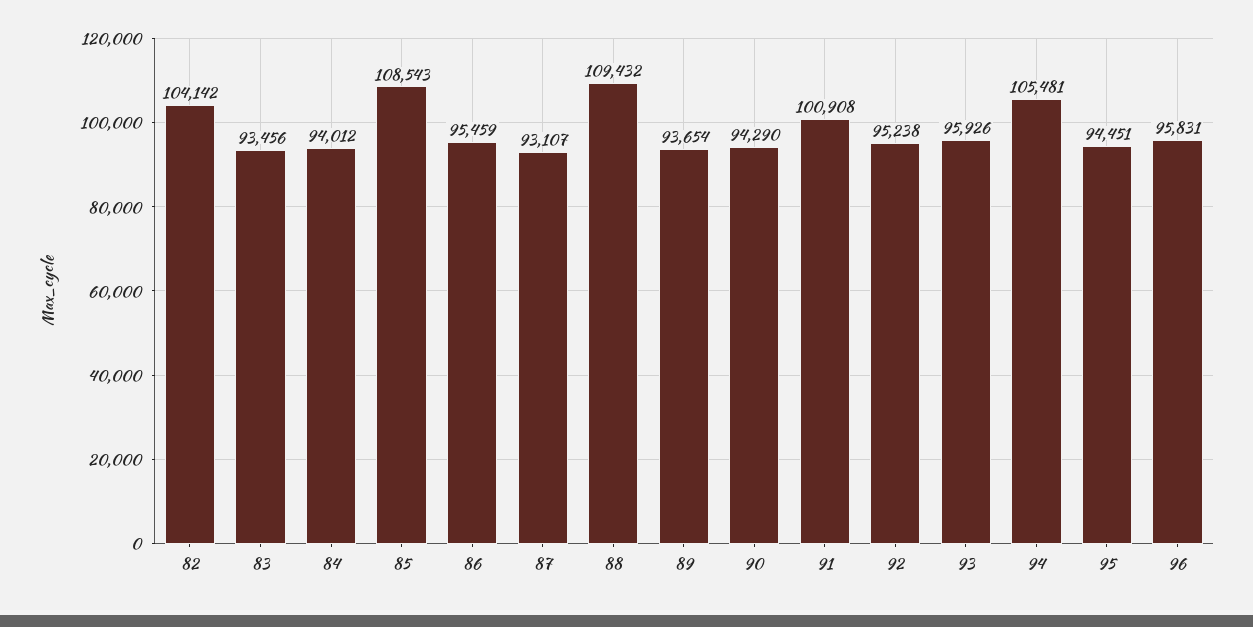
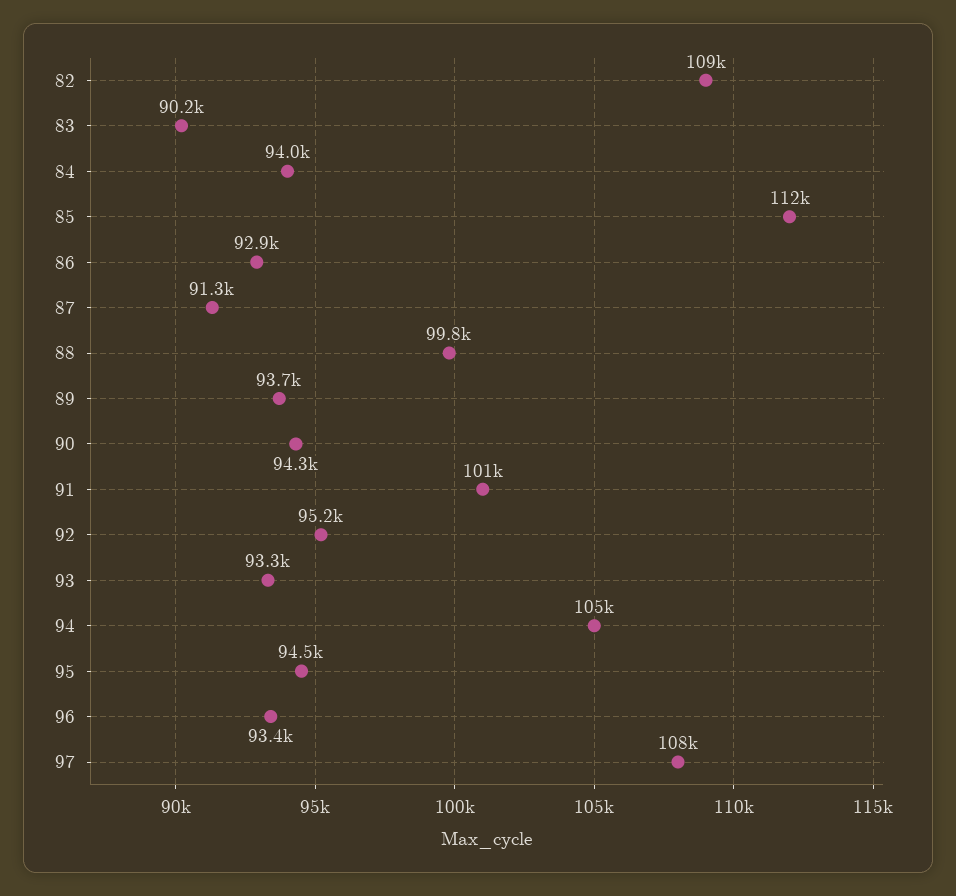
  {
-   "82": 104142,
+   "82": 109000,
-   "83": 93456,
+   "83": 90200,
    "84": 94012,
-   "85": 108543,
+   "85": 112000,
-   "86": 95459,
+   "86": 92900,
-   "87": 93107,
+   "87": 91300,
-   "88": 109432,
+   "88": 99800,
    "89": 93654,
    "90": 94290,
    "91": 100908,
    "92": 95238,
-   "93": 95926,
+   "93": 93300,
    "94": 105481,
    "95": 94451,
-   "96": 95831
+   "96": 93400,
+   "97": 108000
  }

